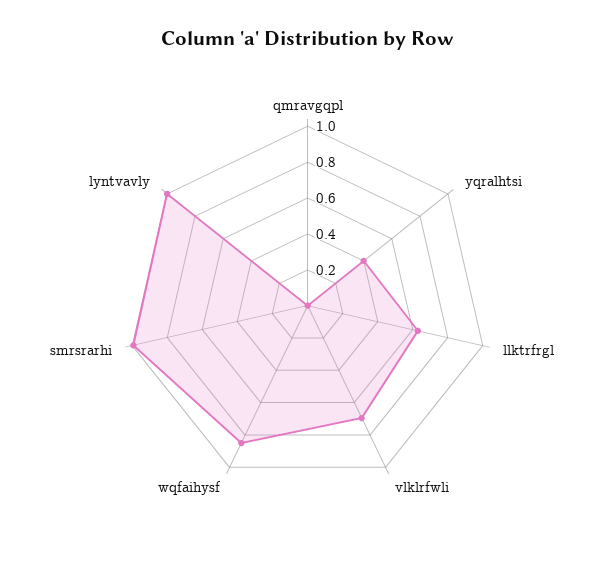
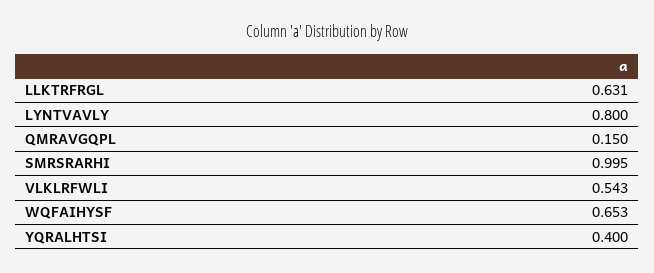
  {
-   "qmravgqpl": 0,
+   "qmravgqpl": 0.15,
    "yqralhtsi": 0.4,
    "llktrfrgl": 0.631,
-   "vlklrfwli": 0.7,
+   "vlklrfwli": 0.543,
-   "wqfaihysf": 0.85,
+   "wqfaihysf": 0.653,
    "smrsrarhi": 0.995,
-   "lyntvavly": 1
+   "lyntvavly": 0.8
  }

